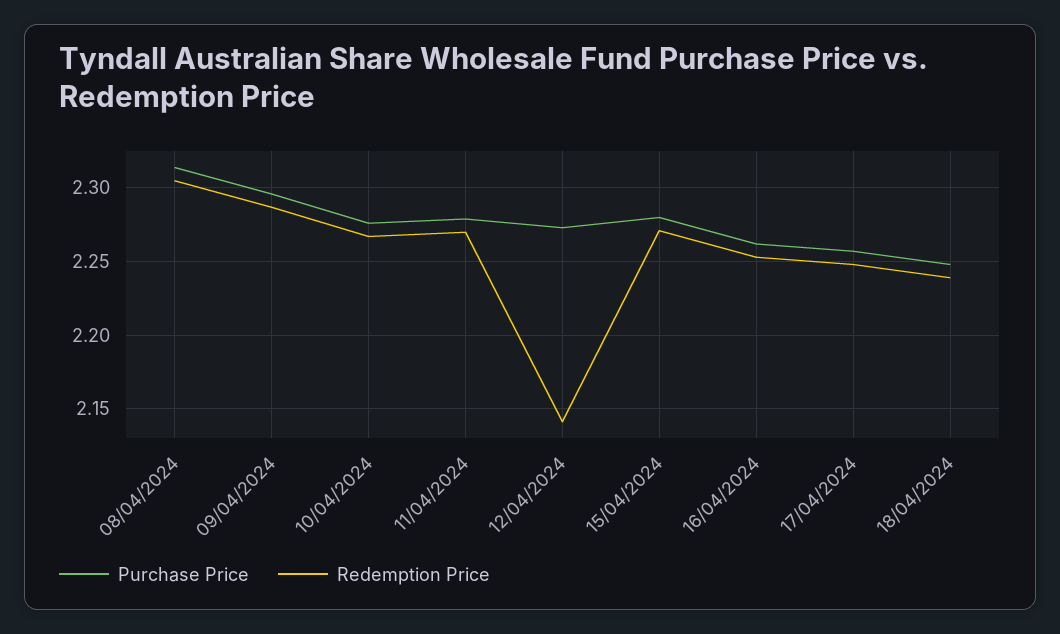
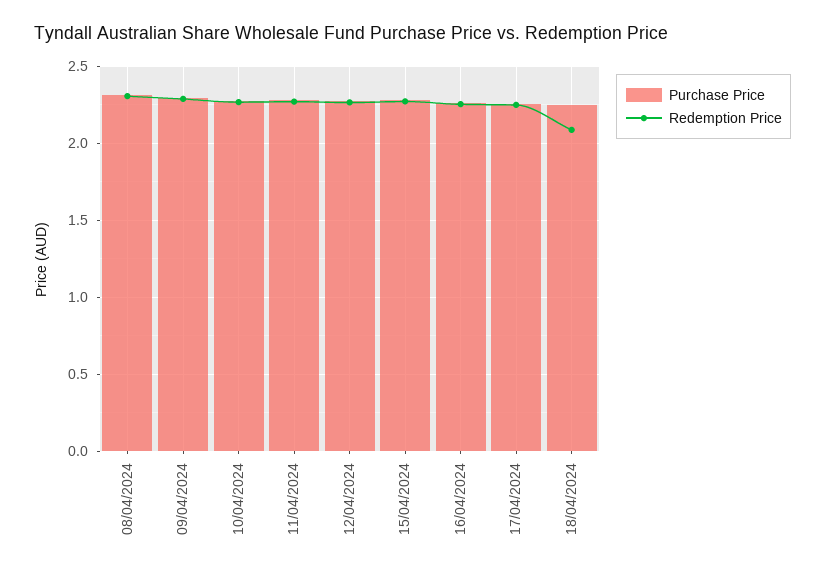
  {
    "Purchase Price": {
      "08/04/2024": 2.315,
      "09/04/2024": 2.295,
      "10/04/2024": 2.275,
      "11/04/2024": 2.28,
      "12/04/2024": 2.275,
      "15/04/2024": 2.28,
      "16/04/2024": 2.26,
      "17/04/2024": 2.255,
      "18/04/2024": 2.25
    },
    "Redemption Price": {
      "08/04/2024": 2.305,
      "09/04/2024": 2.285,
      "10/04/2024": 2.265,
      "11/04/2024": 2.27,
-     "12/04/2024": 2.14,
+     "12/04/2024": 2.25,
      "15/04/2024": 2.27,
      "16/04/2024": 2.255,
      "17/04/2024": 2.25,
-     "18/04/2024": 2.24
+     "18/04/2024": 2.1
    }
  }

